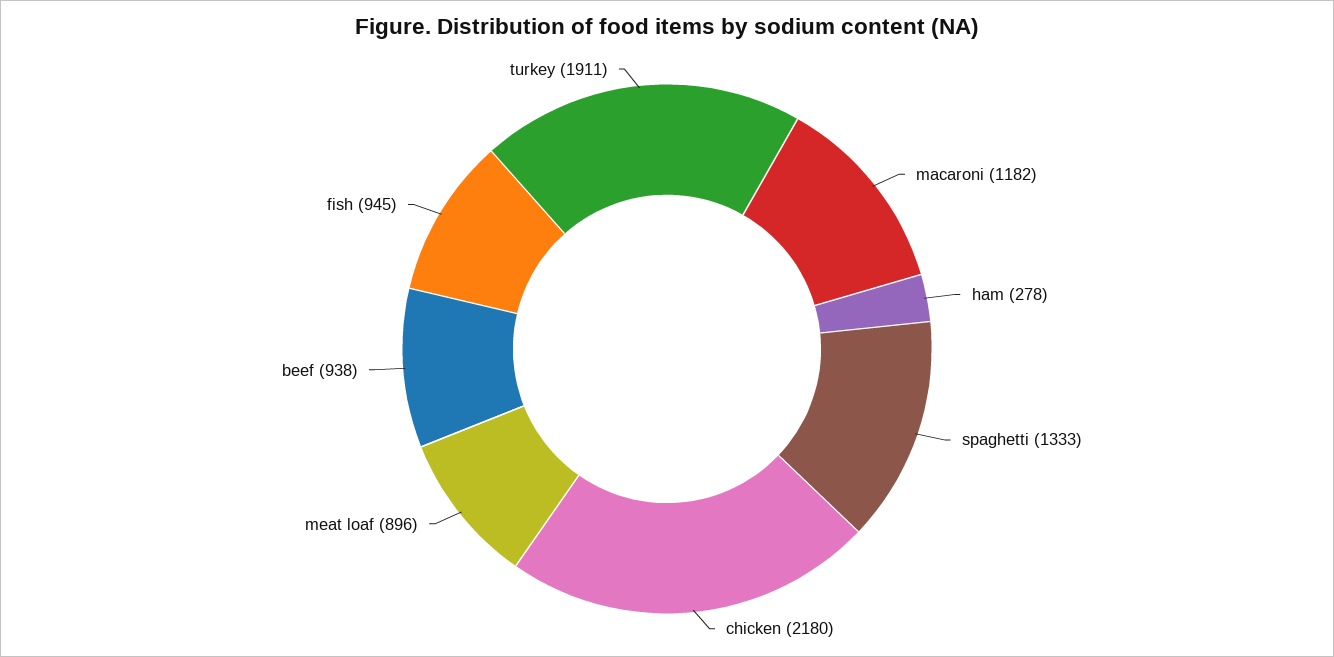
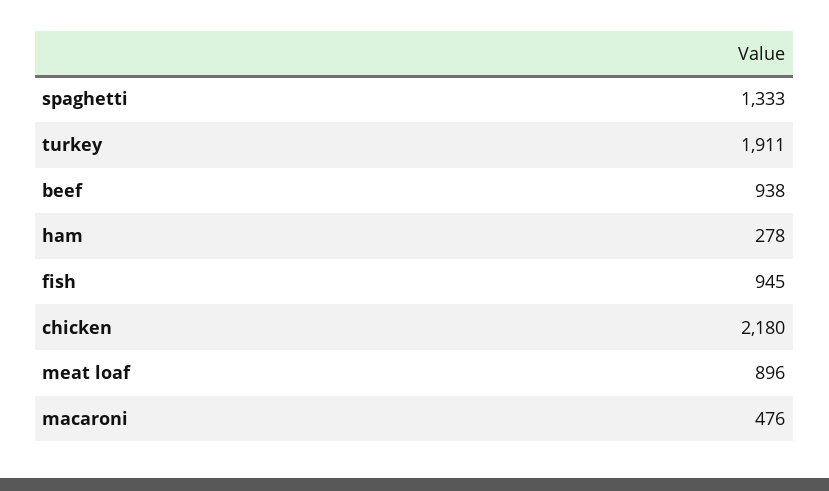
  {
-   "macaroni": 1182,
+   "macaroni": 476,
    "ham": 278,
    "spaghetti": 1333,
    "chicken": 2180,
    "meat loaf": 896,
    "beef": 938,
    "fish": 945,
    "turkey": 1911
  }

